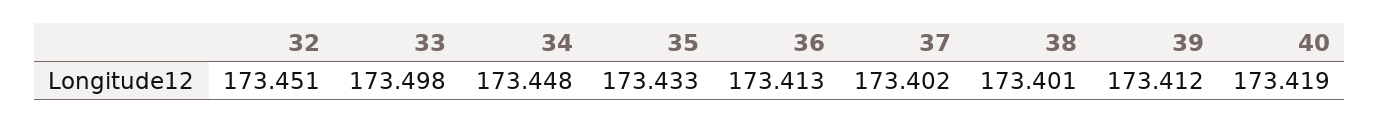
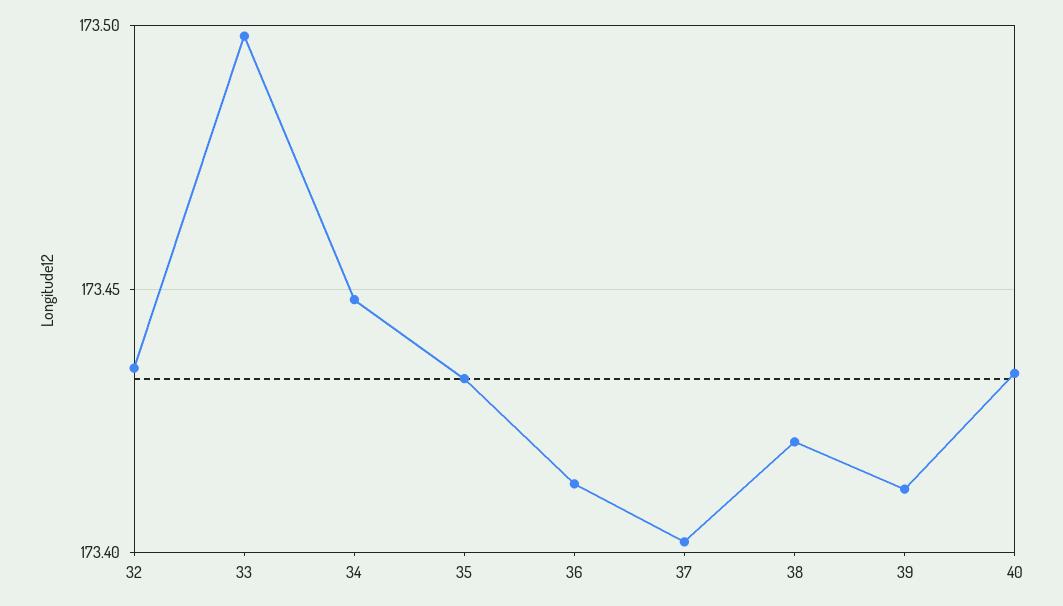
  {
-   "32": 173.451,
+   "32": 173.435,
    "33": 173.498,
    "34": 173.448,
    "35": 173.433,
    "36": 173.413,
    "37": 173.402,
-   "38": 173.401,
+   "38": 173.42,
    "39": 173.412,
-   "40": 173.419
+   "40": 173.435
  }

